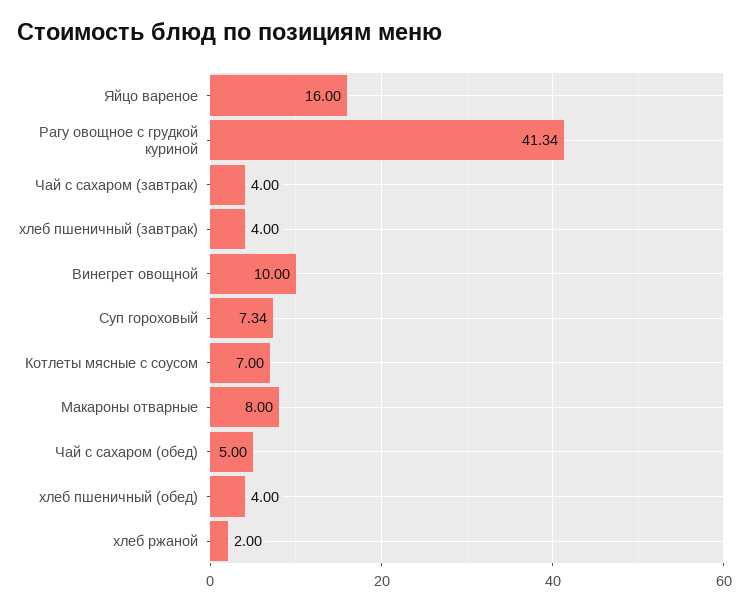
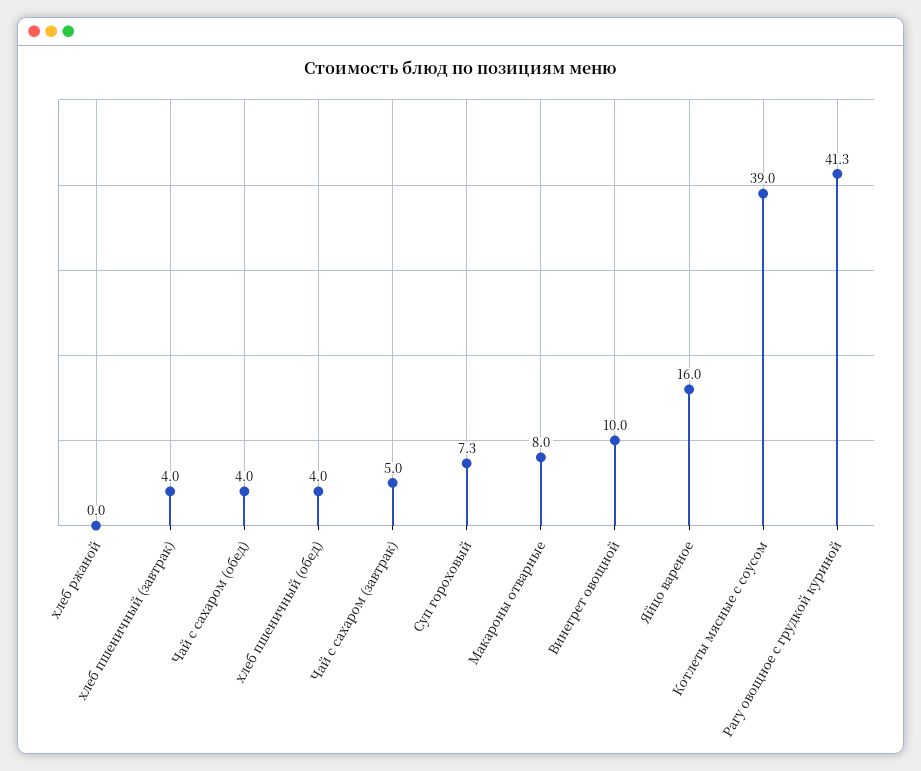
  {
    "Яйцо вареное": 16,
    "Рагу овощное с грудкой куриной": 41.34,
-   "Чай с сахаром (завтрак)": 4,
+   "Чай с сахаром (завтрак)": 5,
    "хлеб пшеничный (завтрак)": 4,
    "Винегрет овощной": 10,
    "Суп гороховый": 7.34,
-   "Котлеты мясные с соусом": 7,
+   "Котлеты мясные с соусом": 39,
    "Макароны отварные": 8,
-   "Чай с сахаром (обед)": 5,
+   "Чай с сахаром (обед)": 4,
    "хлеб пшеничный (обед)": 4,
-   "хлеб ржаной": 2
+   "хлеб ржаной": 0
  }

